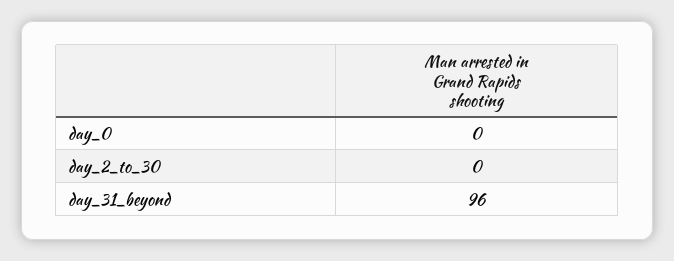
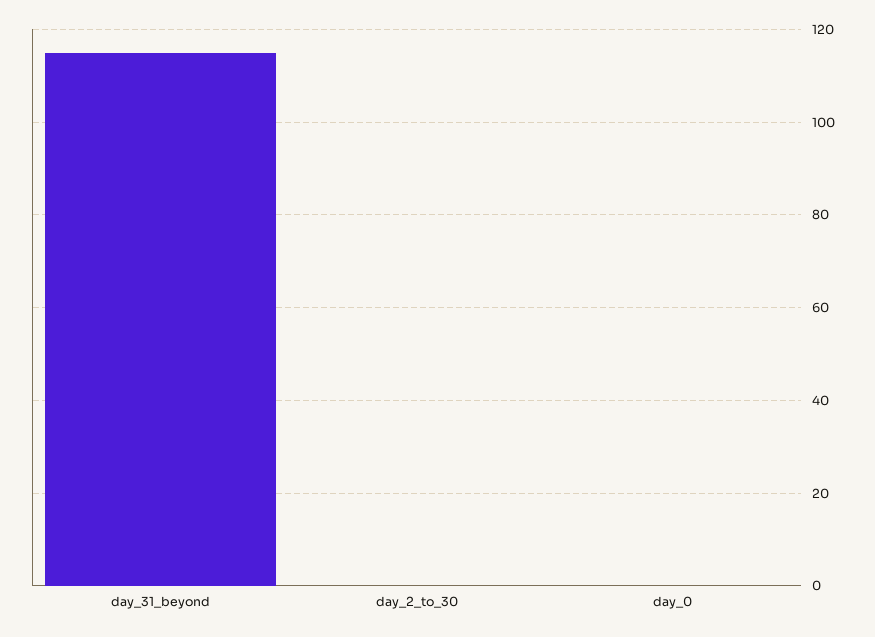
  {
    "day_0": 0,
    "day_2_to_30": 0,
-   "day_31_beyond": 96
+   "day_31_beyond": 115
  }

